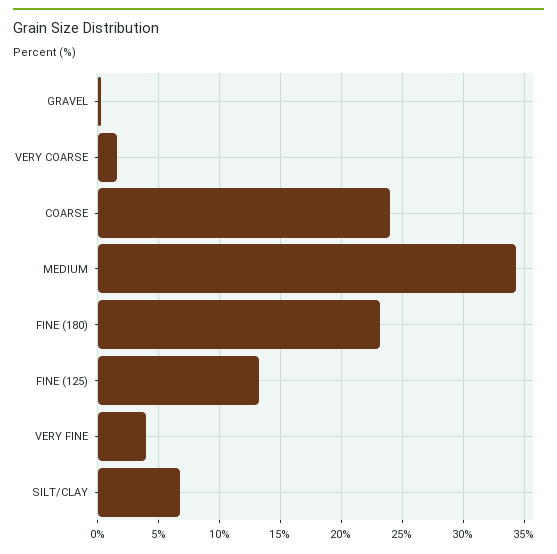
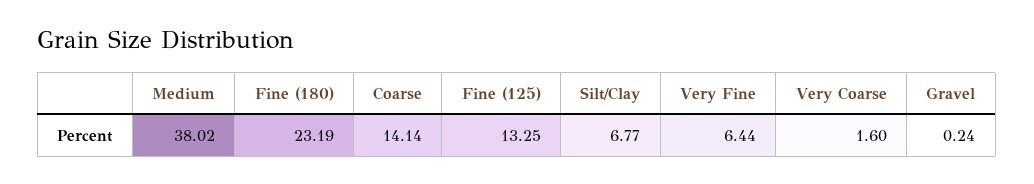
  {
    "GRAVEL": 0.24,
    "VERY COARSE": 1.6,
-   "COARSE": 24,
+   "COARSE": 14.14,
-   "MEDIUM": 34.5,
+   "MEDIUM": 38.02,
    "FINE (180)": 23.19,
    "FINE (125)": 13.25,
-   "VERY FINE": 4,
+   "VERY FINE": 6.44,
    "SILT/CLAY": 6.77
  }

